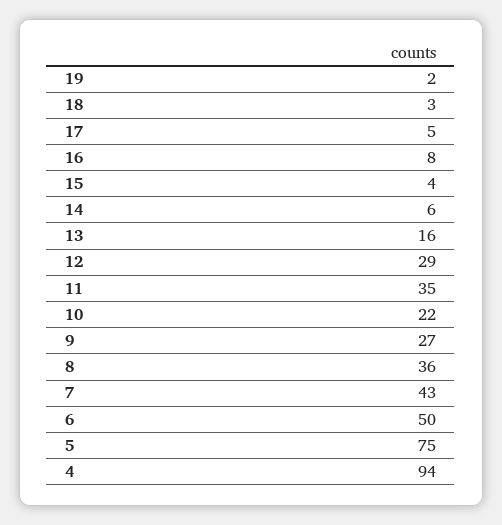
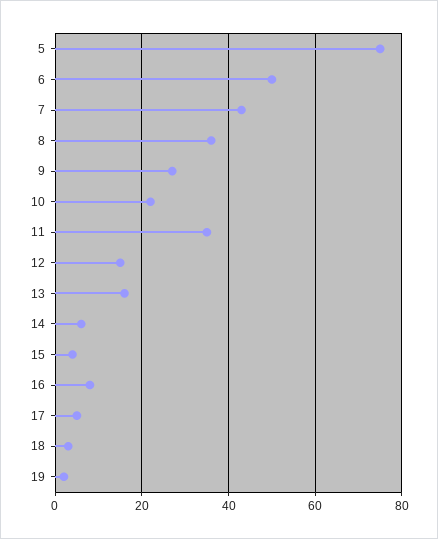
  {
    "19": 2,
    "18": 3,
    "17": 5,
    "16": 8,
    "15": 4,
    "14": 6,
    "13": 16,
-   "12": 29,
+   "12": 15,
    "11": 35,
    "10": 22,
    "9": 27,
    "8": 36,
    "7": 43,
    "6": 50,
-   "5": 75,
+   "5": 75
-   "4": 94
  }

